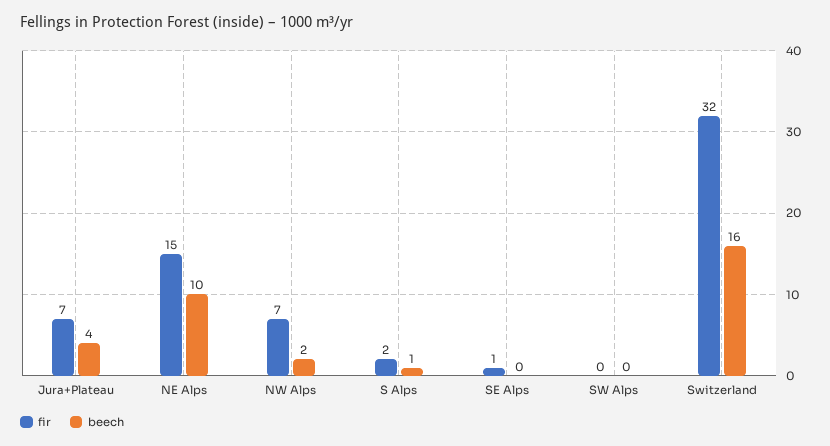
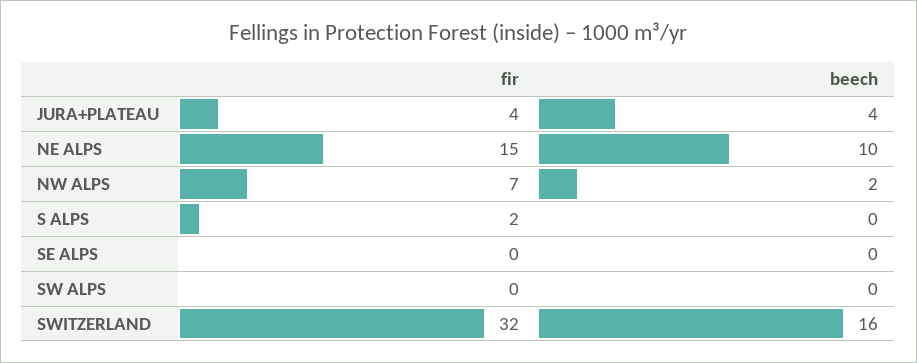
  {
    "fir": {
-     "Jura+Plateau": 7,
+     "Jura+Plateau": 4,
      "NE Alps": 15,
      "NW Alps": 7,
      "S Alps": 2,
-     "SE Alps": 1,
+     "SE Alps": 0,
      "SW Alps": 0,
      "Switzerland": 32
    },
    "beech": {
      "Jura+Plateau": 4,
      "NE Alps": 10,
      "NW Alps": 2,
-     "S Alps": 1,
+     "S Alps": 0,
      "SE Alps": 0,
      "SW Alps": 0,
      "Switzerland": 16
    }
  }

